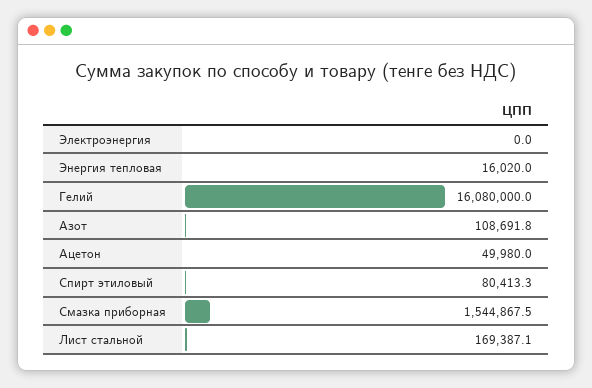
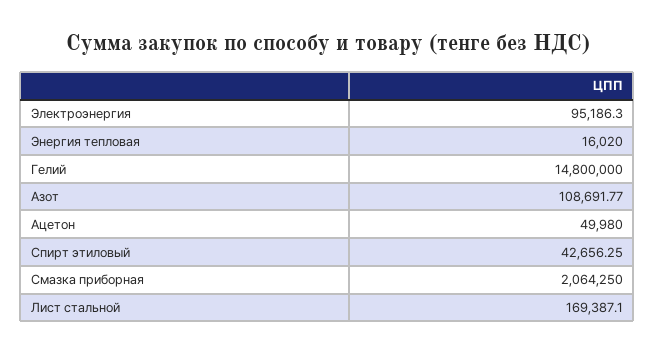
  {
-   "Электроэнергия": 0,
+   "Электроэнергия": 95186.3,
    "Энергия тепловая": 16020,
-   "Гелий": 16080000,
+   "Гелий": 14800000,
    "Азот": 108691.77,
    "Ацетон": 49980,
-   "Спирт этиловый": 80413.3,
+   "Спирт этиловый": 42656.25,
-   "Смазка приборная": 1544867.5,
+   "Смазка приборная": 2064250,
    "Лист стальной": 169387.1
  }

